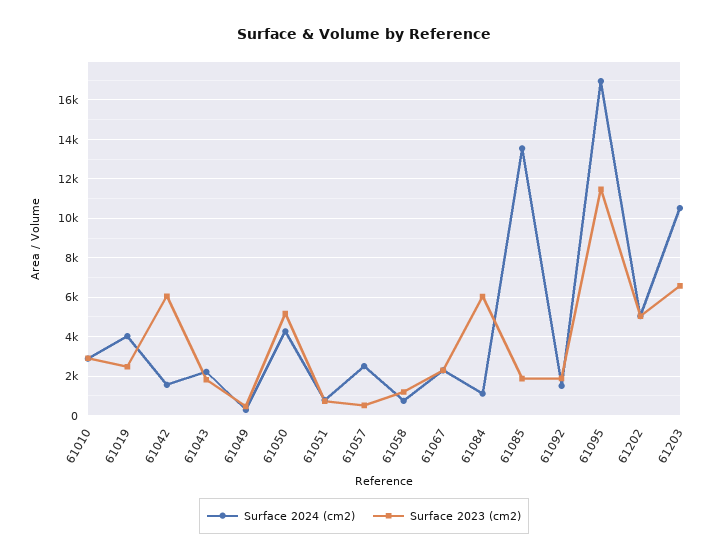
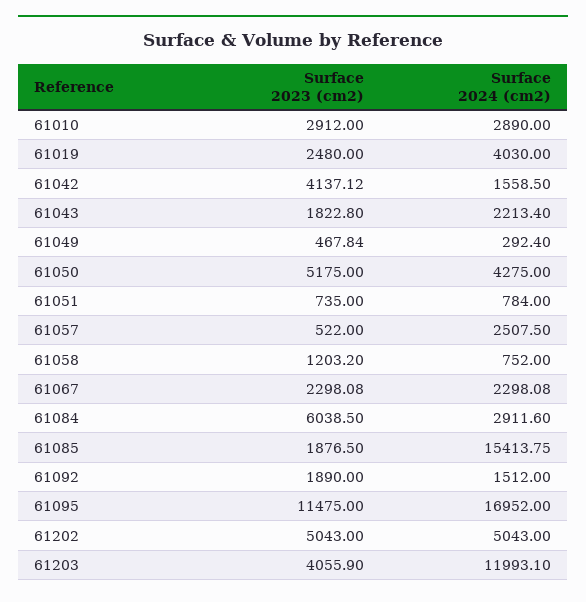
  {
    "Surface 2024 (cm2)": {
      "61010": 2890,
      "61019": 4030,
      "61042": 1558.5,
      "61043": 2213.4,
      "61049": 292.4,
      "61050": 4275,
      "61051": 784,
      "61057": 2507.5,
      "61058": 752,
      "61067": 2298.08,
-     "61084": 1000,
+     "61084": 2911.6,
-     "61085": 13500,
+     "61085": 15413.75,
      "61092": 1512,
      "61095": 16952,
      "61202": 5043,
-     "61203": 10500
+     "61203": 11993.1
    },
    "Surface 2023 (cm2)": {
      "61010": 2912,
      "61019": 2480,
-     "61042": 6000,
+     "61042": 4137.12,
      "61043": 1822.8,
      "61049": 467.84,
      "61050": 5175,
      "61051": 735,
      "61057": 522,
      "61058": 1203.2,
      "61067": 2298.08,
      "61084": 6038.5,
      "61085": 1876.5,
      "61092": 1890,
      "61095": 11475,
      "61202": 5043,
-     "61203": 6500
+     "61203": 4055.9
    }
  }

